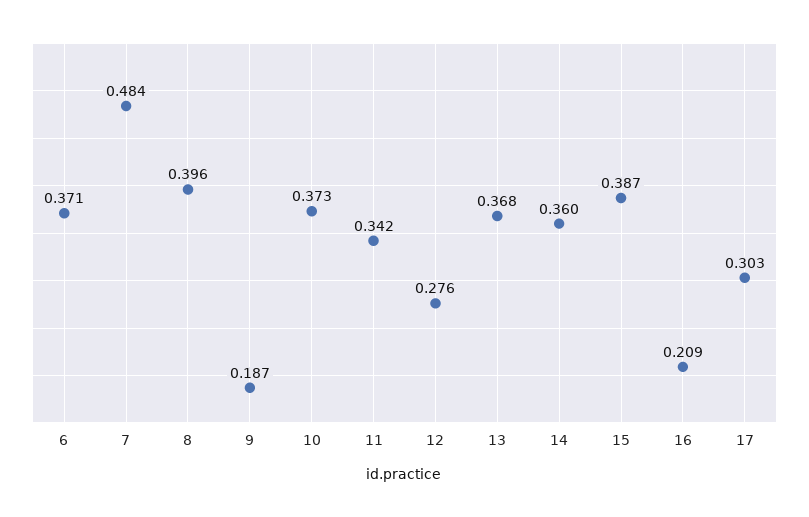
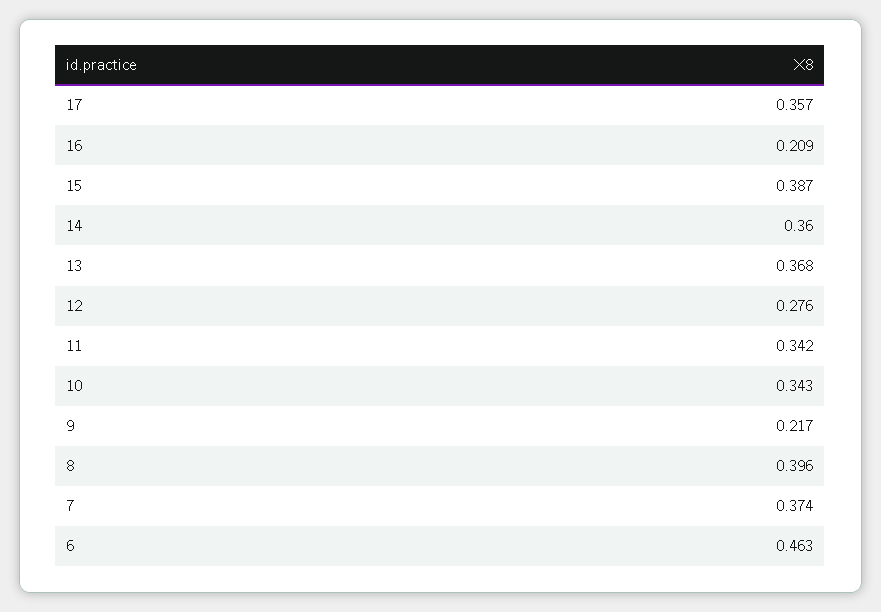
  {
-   "6": 0.371,
+   "6": 0.463,
-   "7": 0.484,
+   "7": 0.374,
    "8": 0.396,
-   "9": 0.187,
+   "9": 0.217,
-   "10": 0.373,
+   "10": 0.343,
    "11": 0.342,
    "12": 0.276,
    "13": 0.368,
    "14": 0.36,
    "15": 0.387,
    "16": 0.209,
-   "17": 0.303
+   "17": 0.357
  }

